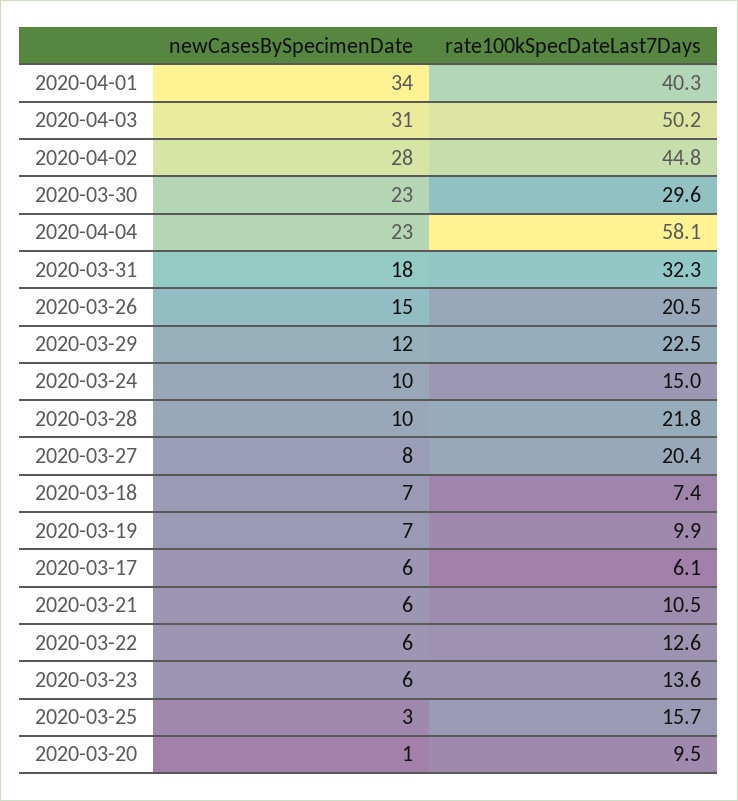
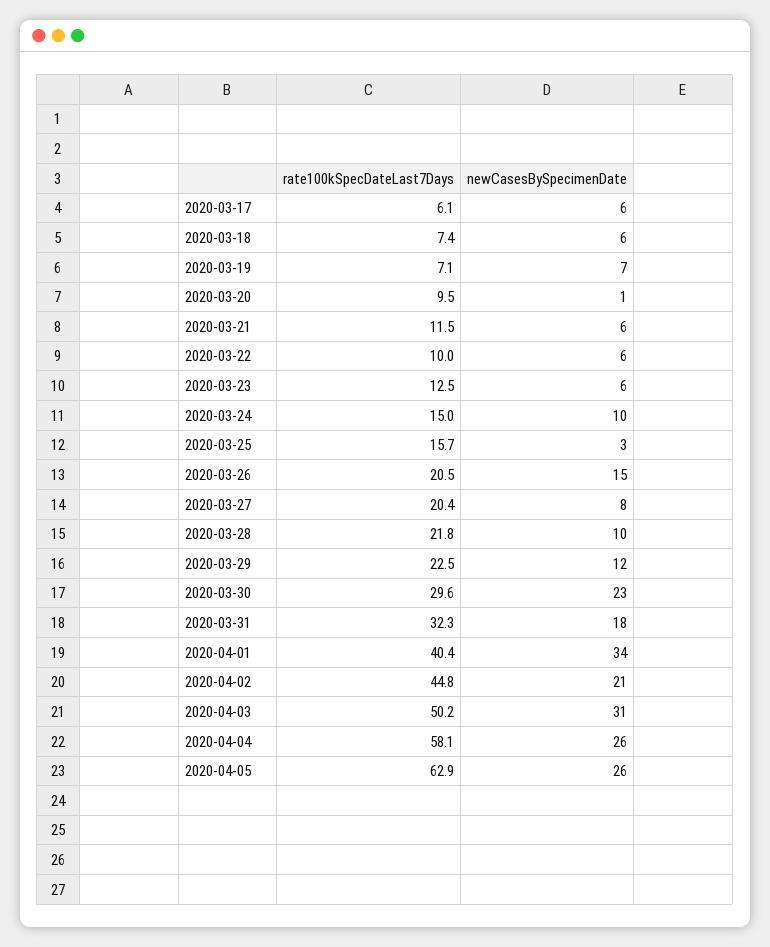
  {
    "newCasesBySpecimenDate": {
      "2020-04-01": 34,
      "2020-04-03": 31,
-     "2020-04-02": 28,
+     "2020-04-02": 21,
      "2020-03-30": 23,
-     "2020-04-04": 23,
+     "2020-04-04": 26,
      "2020-03-31": 18,
      "2020-03-26": 15,
      "2020-03-29": 12,
      "2020-03-24": 10,
      "2020-03-28": 10,
      "2020-03-27": 8,
-     "2020-03-18": 7,
+     "2020-03-18": 6,
      "2020-03-19": 7,
      "2020-03-17": 6,
      "2020-03-21": 6,
      "2020-03-22": 6,
      "2020-03-23": 6,
      "2020-03-25": 3,
-     "2020-03-20": 1
+     "2020-03-20": 1,
+     "2020-04-05": 26
    },
    "rate100kSpecDateLast7Days": {
-     "2020-04-01": 40.3,
+     "2020-04-01": 40.4,
      "2020-04-03": 50.2,
      "2020-04-02": 44.8,
      "2020-03-30": 29.6,
      "2020-04-04": 58.1,
      "2020-03-31": 32.3,
      "2020-03-26": 20.5,
      "2020-03-29": 22.5,
      "2020-03-24": 15,
      "2020-03-28": 21.8,
      "2020-03-27": 20.4,
      "2020-03-18": 7.4,
-     "2020-03-19": 9.9,
+     "2020-03-19": 7.1,
      "2020-03-17": 6.1,
-     "2020-03-21": 10.5,
+     "2020-03-21": 11.5,
-     "2020-03-22": 12.6,
+     "2020-03-22": 10,
-     "2020-03-23": 13.6,
+     "2020-03-23": 12.5,
      "2020-03-25": 15.7,
-     "2020-03-20": 9.5
+     "2020-03-20": 9.5,
+     "2020-04-05": 62.9
    }
  }

